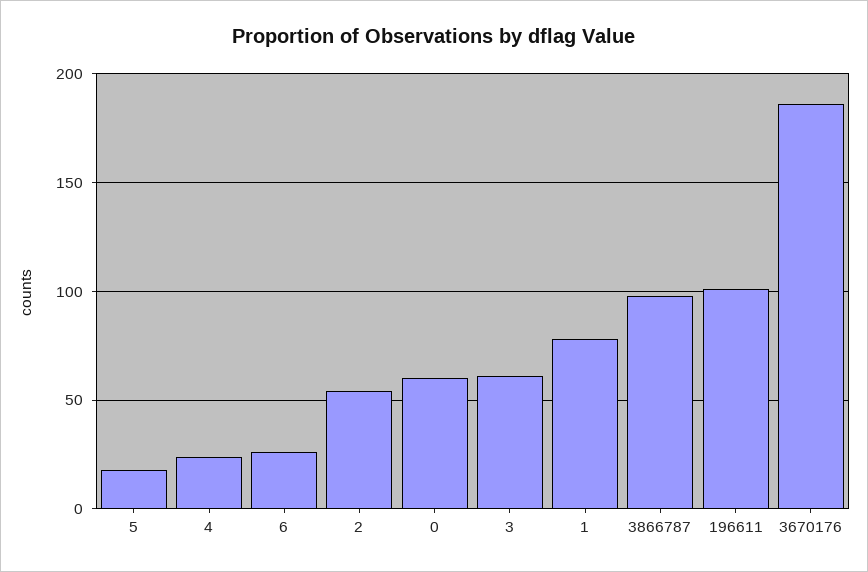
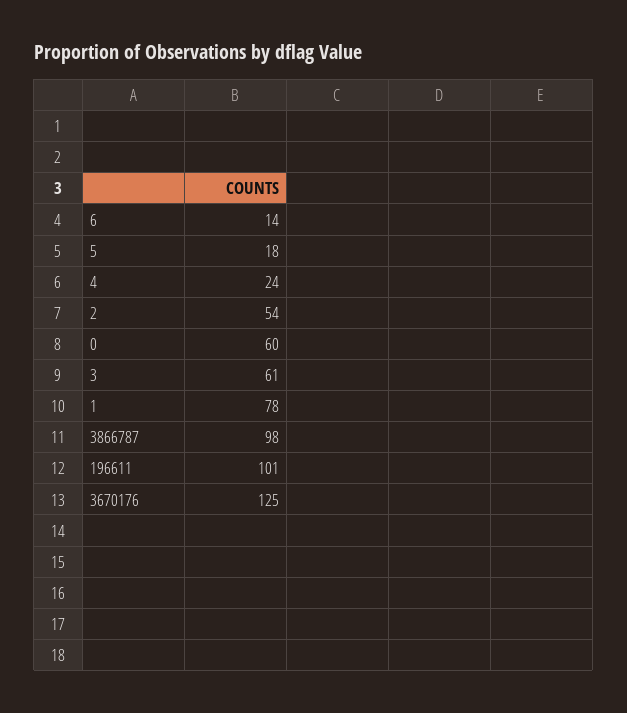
  {
    "5": 18,
    "4": 24,
-   "6": 25,
+   "6": 14,
    "2": 54,
    "0": 60,
    "3": 61,
    "1": 78,
    "3866787": 98,
    "196611": 101,
-   "3670176": 185
+   "3670176": 125
  }

